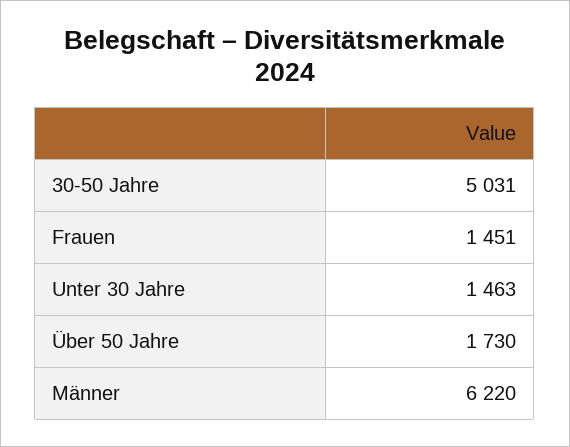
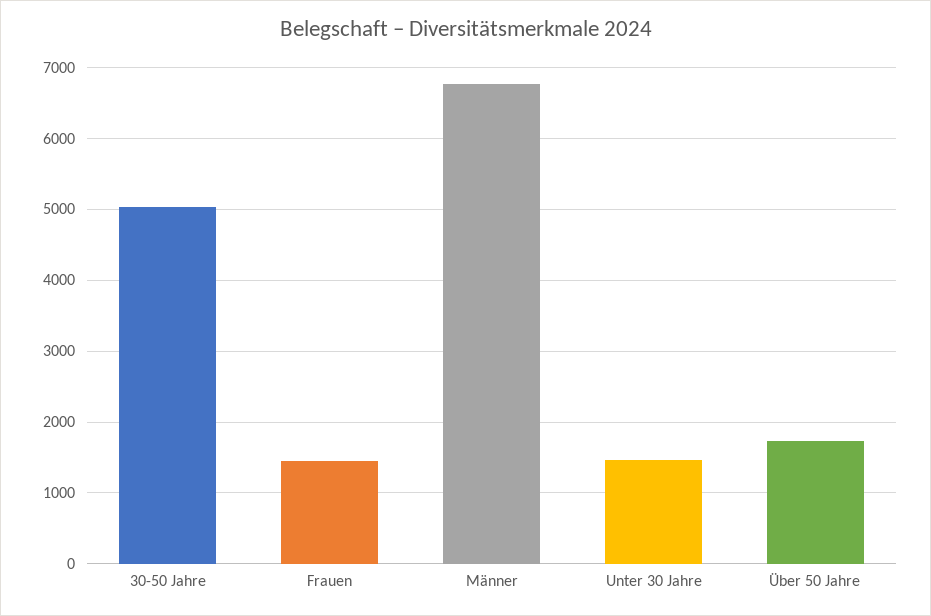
  {
    "30-50 Jahre": 5031,
    "Frauen": 1451,
    "Unter 30 Jahre": 1463,
    "Über 50 Jahre": 1730,
-   "Männer": 6220
+   "Männer": 6800
  }

